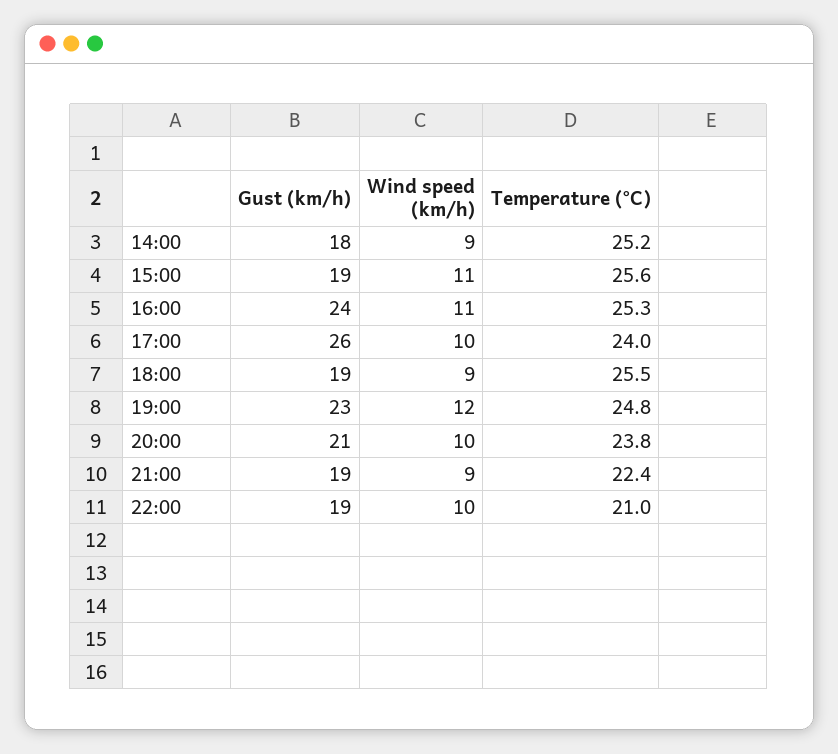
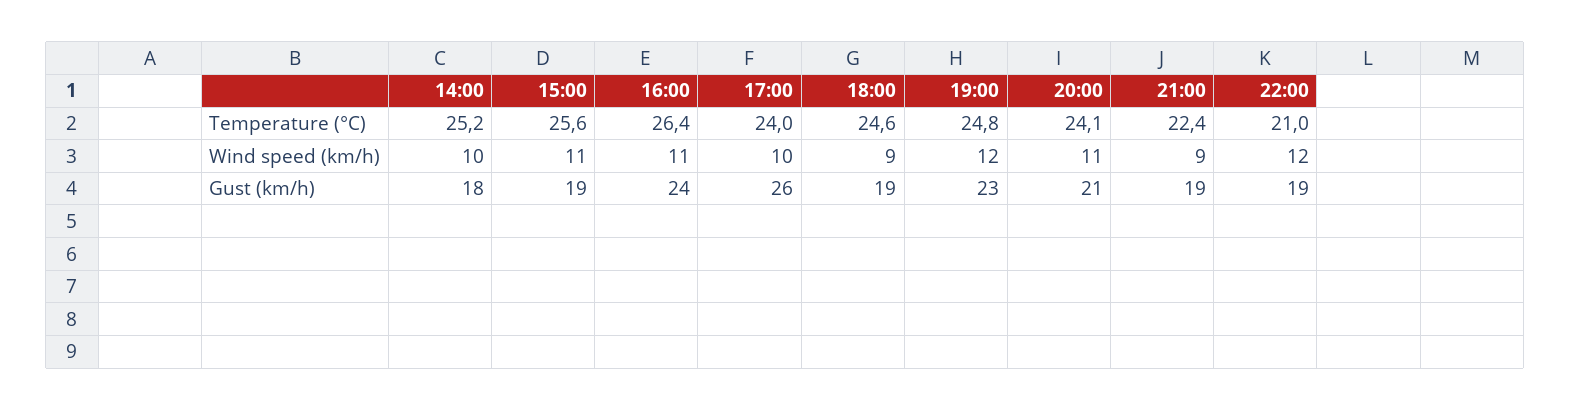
  {
    "Gust (km/h)": {
      "14:00": 18,
      "15:00": 19,
      "16:00": 24,
      "17:00": 26,
      "18:00": 19,
      "19:00": 23,
      "20:00": 21,
      "21:00": 19,
      "22:00": 19
    },
    "Wind speed (km/h)": {
-     "14:00": 9,
+     "14:00": 10,
      "15:00": 11,
      "16:00": 11,
      "17:00": 10,
      "18:00": 9,
      "19:00": 12,
-     "20:00": 10,
+     "20:00": 11,
      "21:00": 9,
-     "22:00": 10
+     "22:00": 12
    },
    "Temperature (°C)": {
      "14:00": 25.2,
      "15:00": 25.6,
-     "16:00": 25.3,
+     "16:00": 26.4,
      "17:00": 24,
-     "18:00": 25.5,
+     "18:00": 24.6,
      "19:00": 24.8,
-     "20:00": 23.8,
+     "20:00": 24.1,
      "21:00": 22.4,
      "22:00": 21
    }
  }

